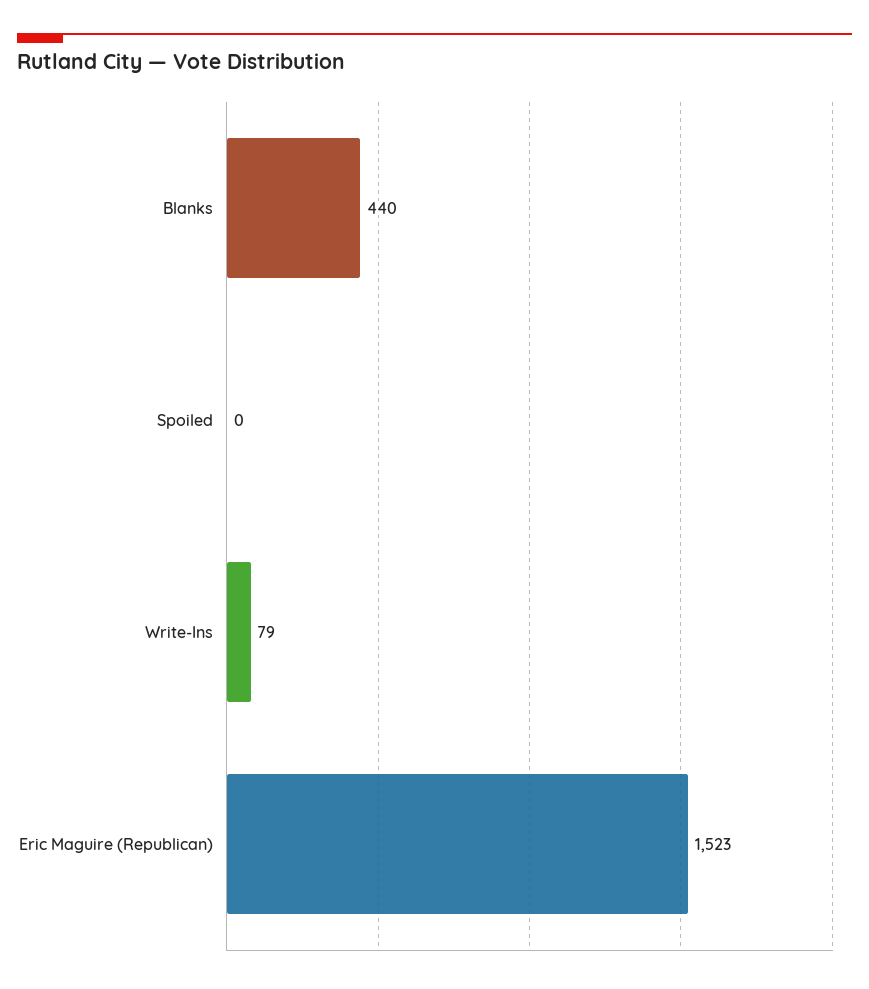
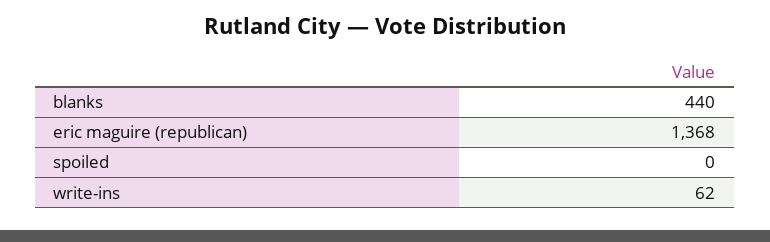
  {
    "Blanks": 440,
    "Spoiled": 0,
-   "Write-Ins": 79,
+   "Write-Ins": 62,
-   "Eric Maguire (Republican)": 1523
+   "Eric Maguire (Republican)": 1368
  }

